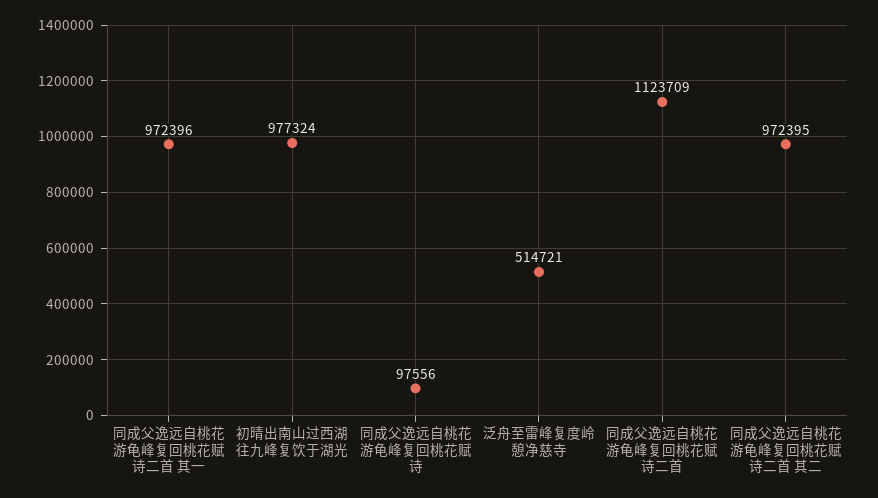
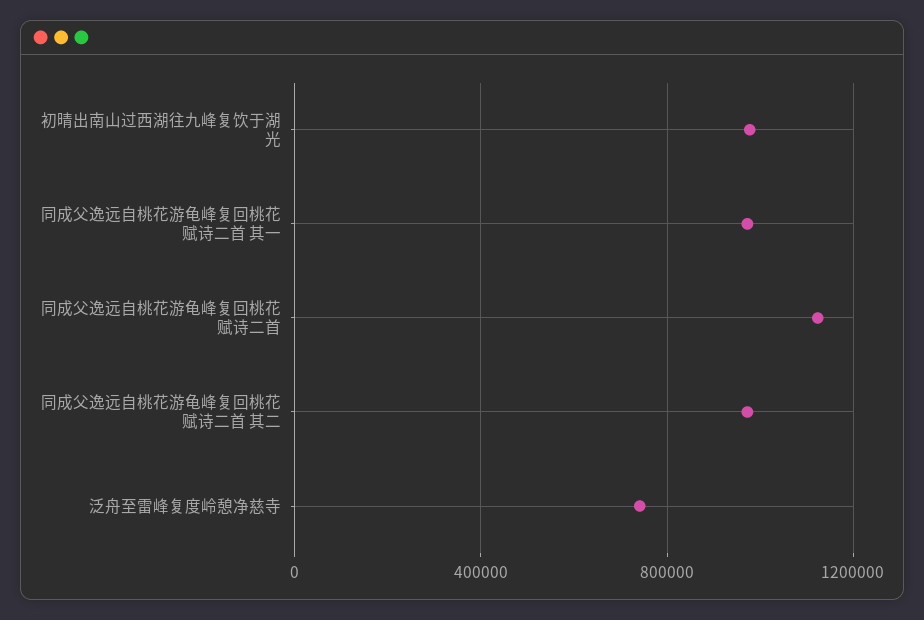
  {
    "同成父逸远自桃花游龟峰复回桃花赋诗二首 其一": 972396,
    "初晴出南山过西湖往九峰复饮于湖光": 977324,
-   "同成父逸远自桃花游龟峰复回桃花赋诗": 97556,
-   "泛舟至雷峰复度岭憩净慈寺": 514721,
+   "泛舟至雷峰复度岭憩净慈寺": 750000,
    "同成父逸远自桃花游龟峰复回桃花赋诗二首": 1123709,
    "同成父逸远自桃花游龟峰复回桃花赋诗二首 其二": 972395
  }

